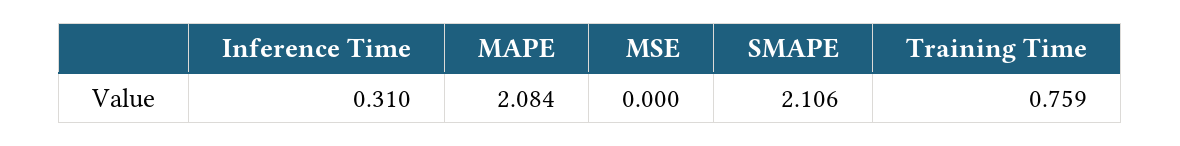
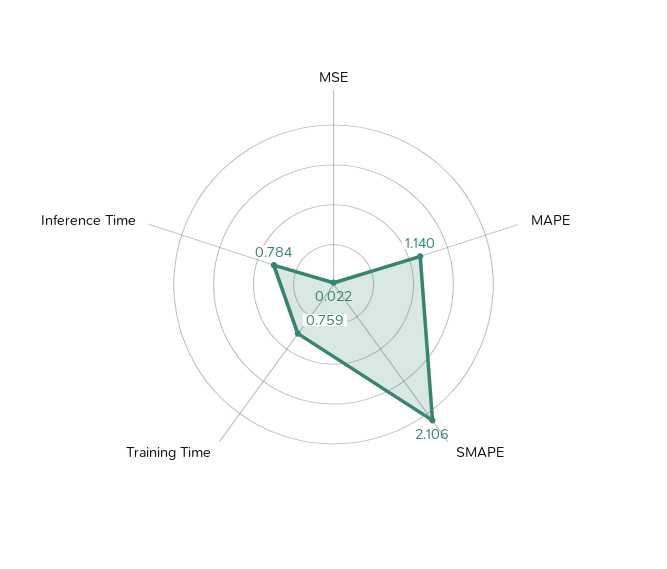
  {
-   "Inference Time": 0.31,
+   "Inference Time": 0.784,
-   "MAPE": 2.084,
+   "MAPE": 1.14,
-   "MSE": 0,
+   "MSE": 0.022,
    "SMAPE": 2.106,
    "Training Time": 0.759
  }

